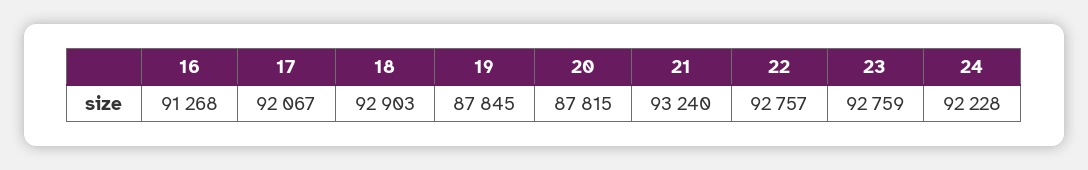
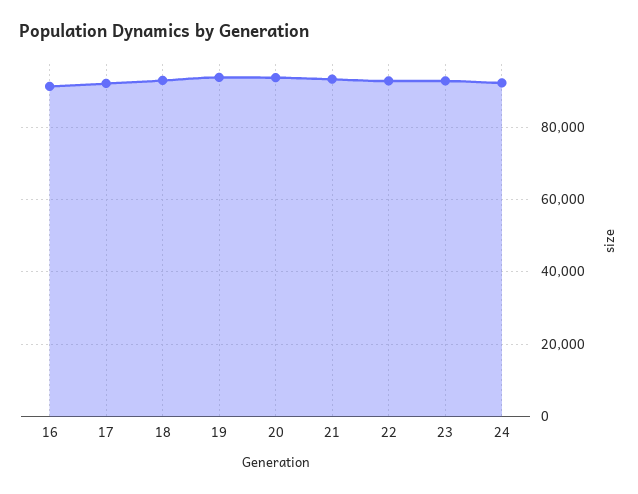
  {
    "16": 91268,
    "17": 92067,
    "18": 92903,
-   "19": 87845,
+   "19": 94000,
-   "20": 87815,
+   "20": 94000,
    "21": 93240,
    "22": 92757,
    "23": 92759,
    "24": 92228
  }

